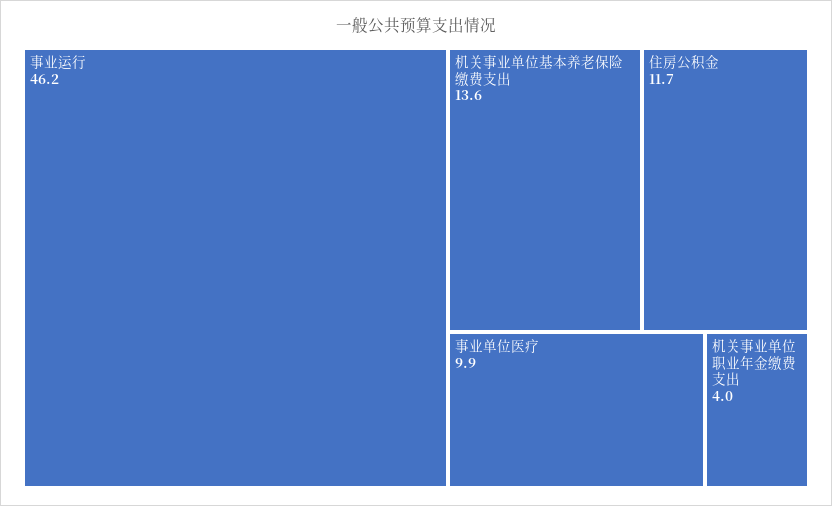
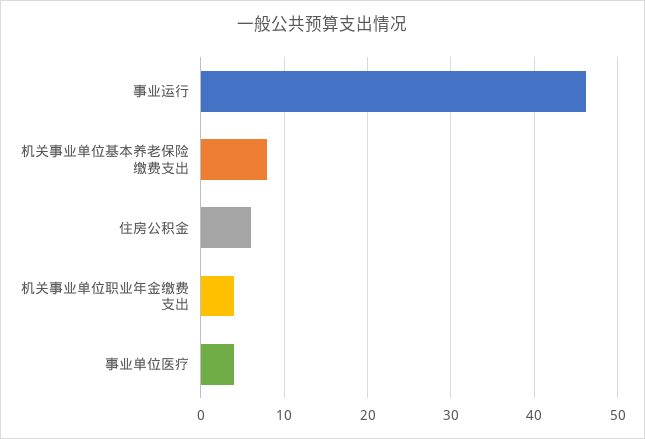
  {
    "事业运行": 46.2,
-   "机关事业单位基本养老保险缴费支出": 13.6,
+   "机关事业单位基本养老保险缴费支出": 8,
-   "住房公积金": 11.7,
+   "住房公积金": 6,
-   "事业单位医疗": 9.9,
+   "事业单位医疗": 4,
    "机关事业单位职业年金缴费支出": 4
  }

